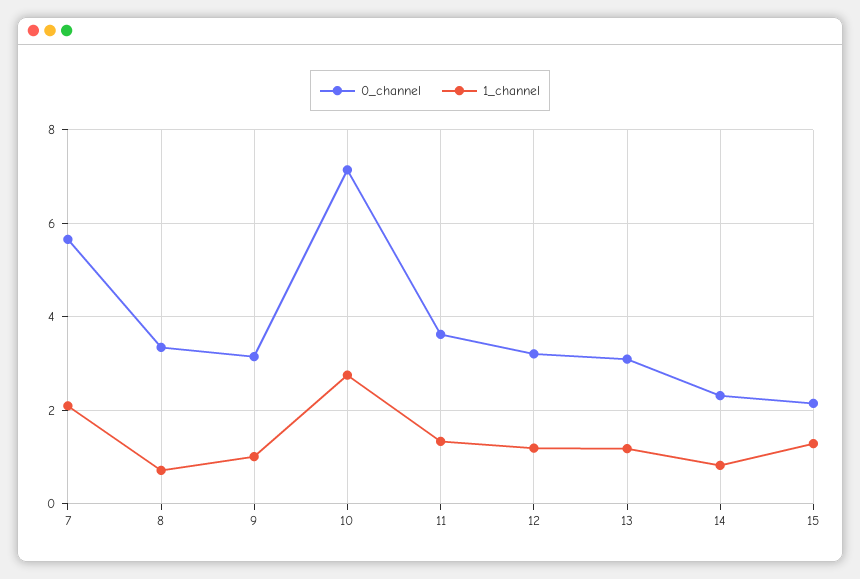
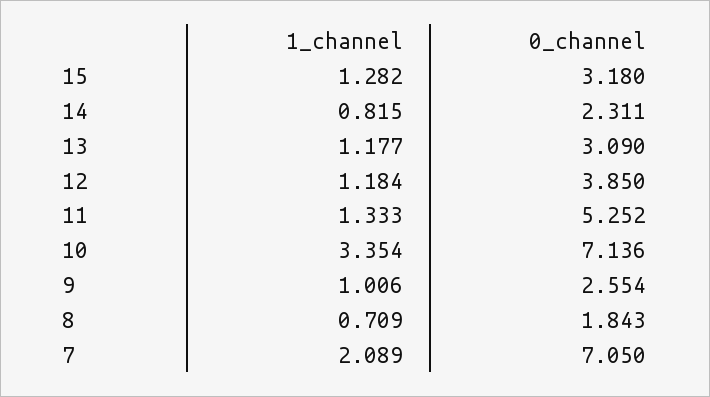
  {
    "0_channel": {
-     "7": 5.6,
+     "7": 7.05,
-     "8": 3.4,
+     "8": 1.843,
-     "9": 3.2,
+     "9": 2.554,
      "10": 7.136,
-     "11": 3.6,
+     "11": 5.252,
-     "12": 3.2,
+     "12": 3.85,
      "13": 3.09,
      "14": 2.311,
-     "15": 2.2
+     "15": 3.18
    },
    "1_channel": {
      "7": 2.089,
      "8": 0.709,
      "9": 1.006,
-     "10": 2.8,
+     "10": 3.354,
      "11": 1.333,
      "12": 1.184,
      "13": 1.177,
      "14": 0.815,
      "15": 1.282
    }
  }

